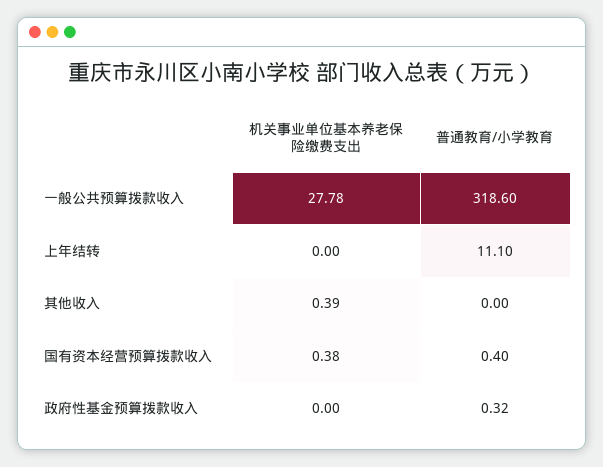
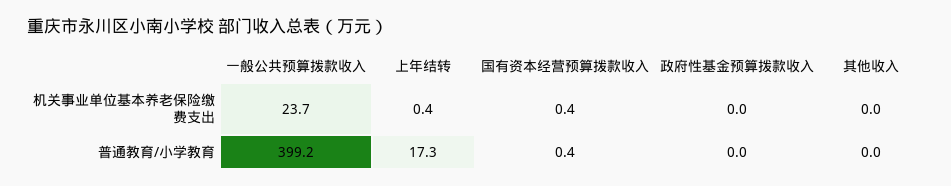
  {
    "机关事业单位基本养老保险缴费支出": {
-     "一般公共预算拨款收入": 27.78,
+     "一般公共预算拨款收入": 23.7,
-     "上年结转": 0,
+     "上年结转": 0.4,
-     "其他收入": 0.39,
+     "其他收入": 0,
      "国有资本经营预算拨款收入": 0.38,
      "政府性基金预算拨款收入": 0
    },
    "普通教育/小学教育": {
-     "一般公共预算拨款收入": 318.6,
+     "一般公共预算拨款收入": 399.2,
-     "上年结转": 11.1,
+     "上年结转": 17.3,
      "其他收入": 0,
      "国有资本经营预算拨款收入": 0.4,
-     "政府性基金预算拨款收入": 0.32
+     "政府性基金预算拨款收入": 0
    }
  }

